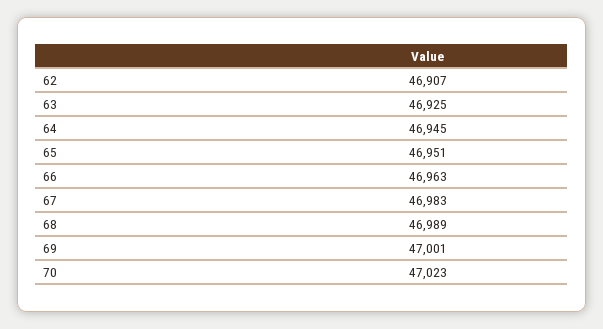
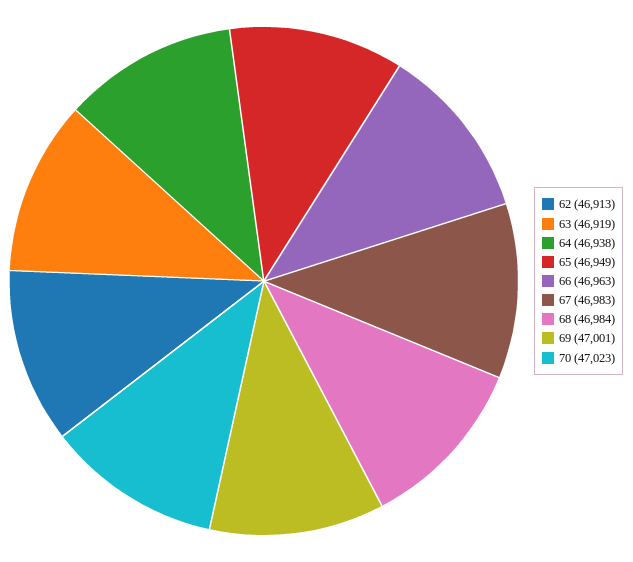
  {
-   "62": 46907,
+   "62": 46913,
-   "63": 46925,
+   "63": 46919,
-   "64": 46945,
+   "64": 46938,
-   "65": 46951,
+   "65": 46949,
    "66": 46963,
    "67": 46983,
-   "68": 46989,
+   "68": 46984,
    "69": 47001,
    "70": 47023
  }

